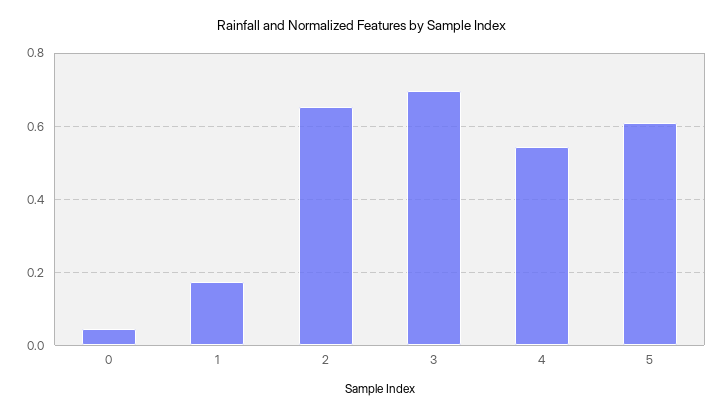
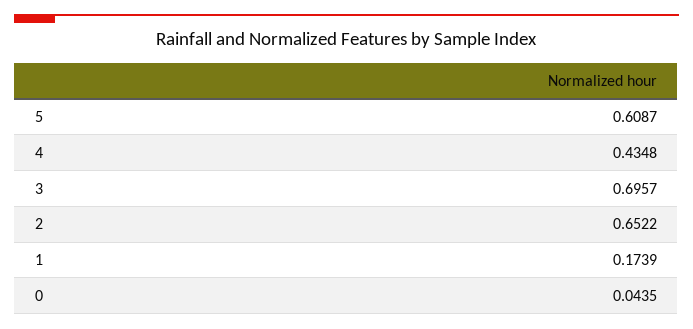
  {
    "0": 0.0435,
    "1": 0.1739,
    "2": 0.6522,
    "3": 0.6957,
-   "4": 0.54,
+   "4": 0.4348,
    "5": 0.6087
  }

